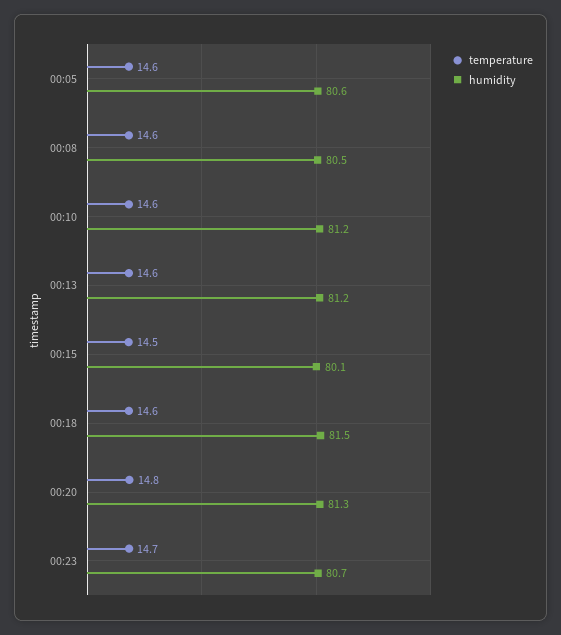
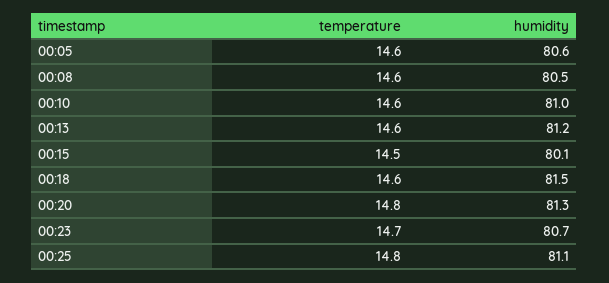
  {
    "temperature": {
      "00:05": 14.6,
      "00:08": 14.6,
      "00:10": 14.6,
      "00:13": 14.6,
      "00:15": 14.5,
      "00:18": 14.6,
      "00:20": 14.8,
-     "00:23": 14.7
+     "00:23": 14.7,
+     "00:25": 14.8
    },
    "humidity": {
      "00:05": 80.6,
      "00:08": 80.5,
-     "00:10": 81.2,
+     "00:10": 81,
      "00:13": 81.2,
      "00:15": 80.1,
      "00:18": 81.5,
      "00:20": 81.3,
-     "00:23": 80.7
+     "00:23": 80.7,
+     "00:25": 81.1
    }
  }

